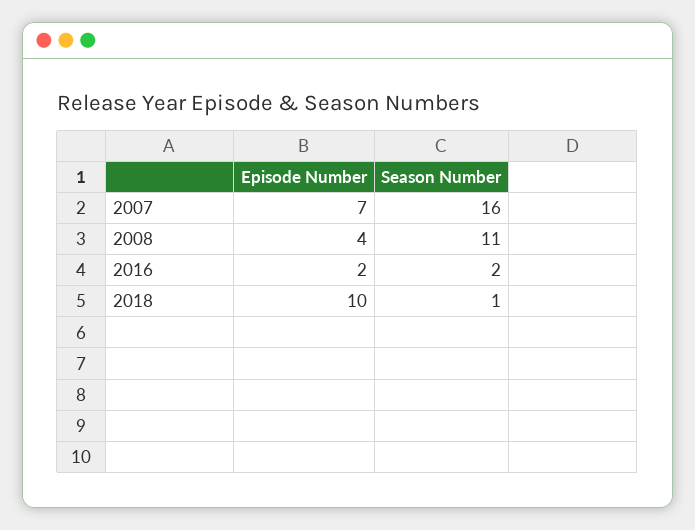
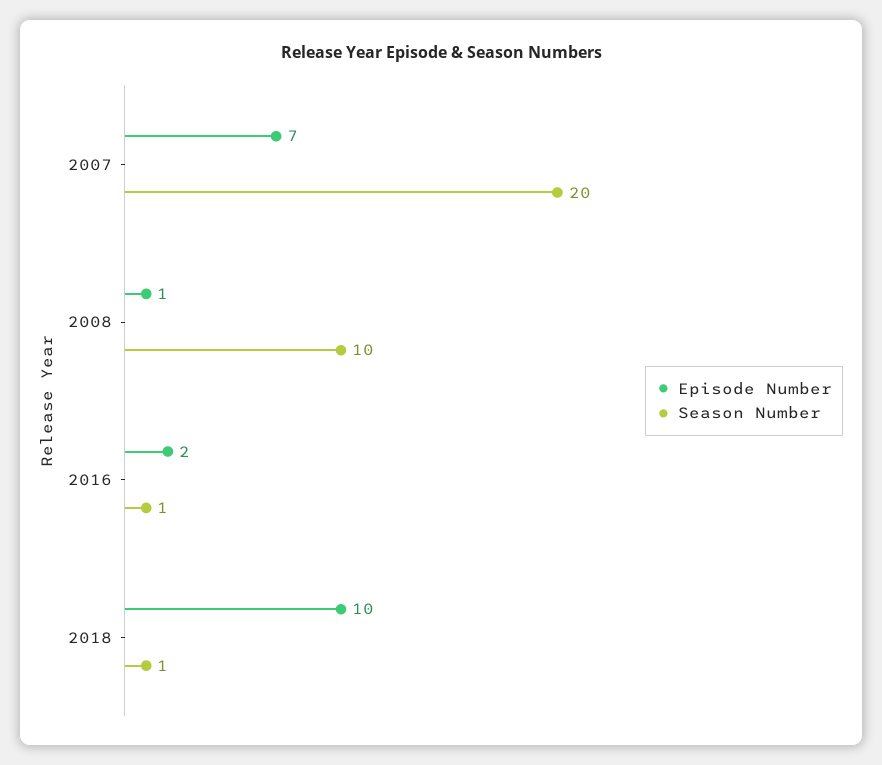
  {
    "Episode Number": {
      "2007": 7,
-     "2008": 4,
+     "2008": 1,
      "2016": 2,
      "2018": 10
    },
    "Season Number": {
-     "2007": 16,
+     "2007": 20,
-     "2008": 11,
+     "2008": 10,
-     "2016": 2,
+     "2016": 1,
      "2018": 1
    }
  }

